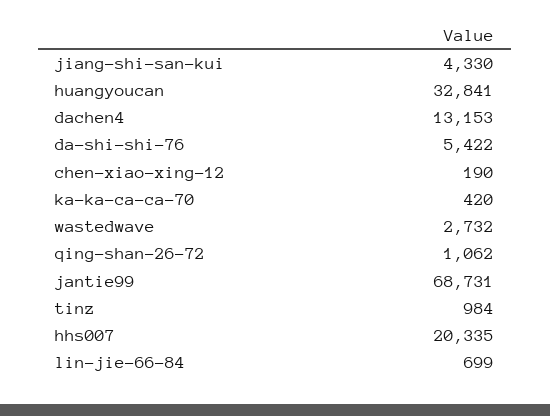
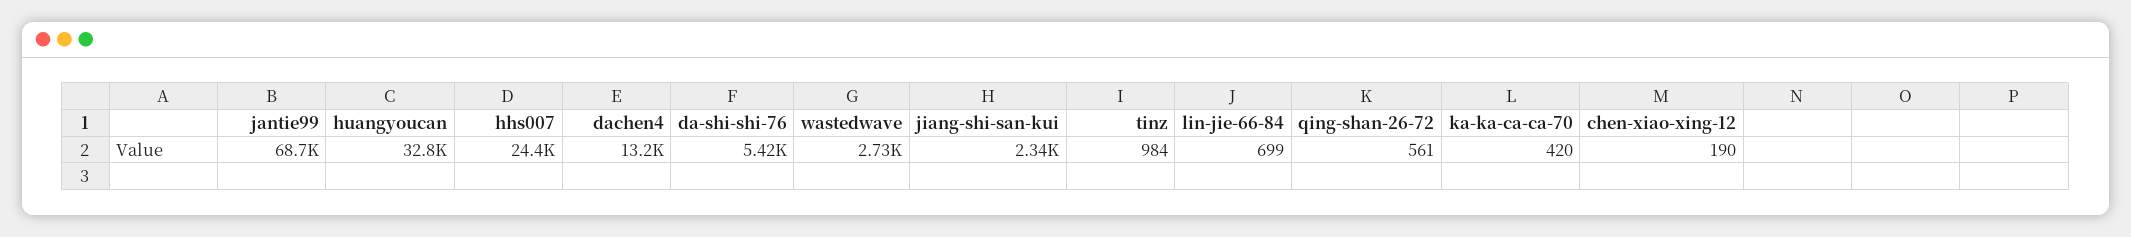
  {
-   "jiang-shi-san-kui": 4330,
+   "jiang-shi-san-kui": 2340,
    "huangyoucan": 32841,
    "dachen4": 13153,
    "da-shi-shi-76": 5422,
    "chen-xiao-xing-12": 190,
    "ka-ka-ca-ca-70": 420,
    "wastedwave": 2732,
-   "qing-shan-26-72": 1062,
+   "qing-shan-26-72": 561,
    "jantie99": 68731,
    "tinz": 984,
-   "hhs007": 20335,
+   "hhs007": 24400,
    "lin-jie-66-84": 699
  }

